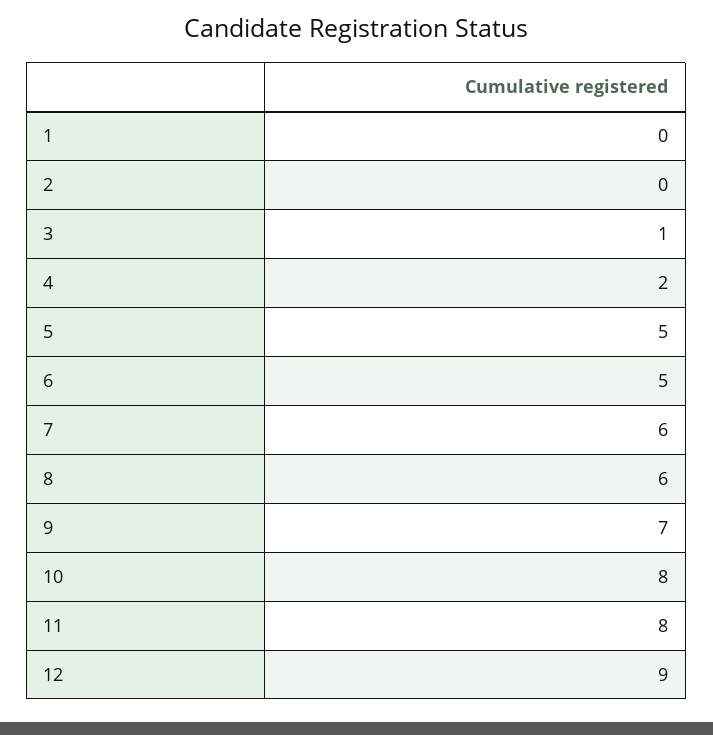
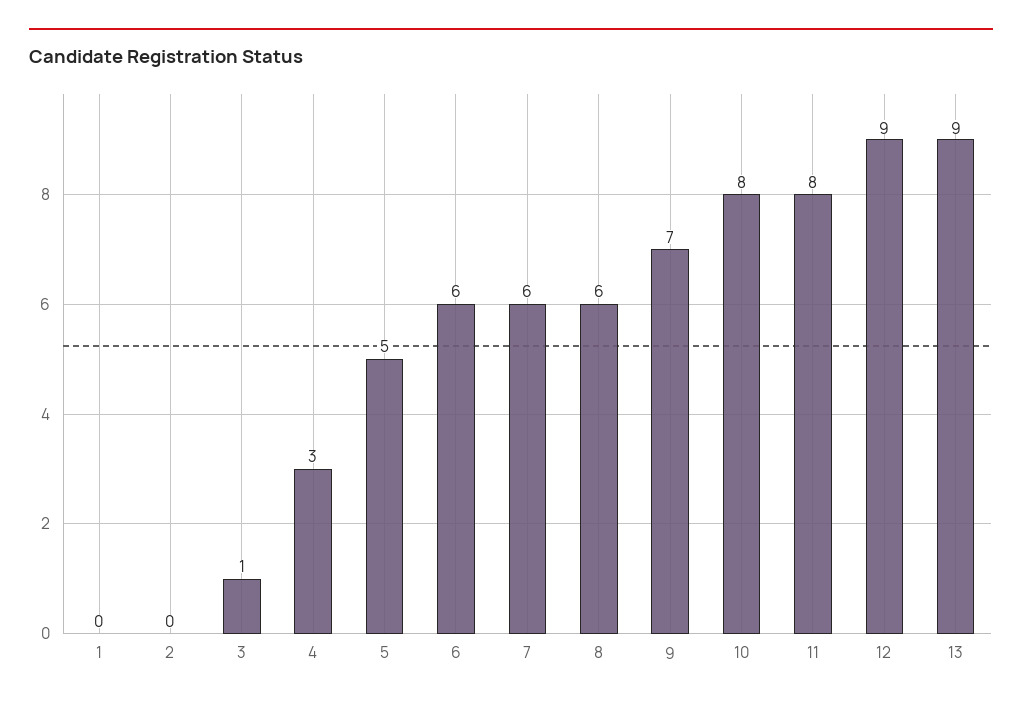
  {
    "1": 0,
    "2": 0,
    "3": 1,
-   "4": 2,
+   "4": 3,
    "5": 5,
-   "6": 5,
+   "6": 6,
    "7": 6,
    "8": 6,
    "9": 7,
    "10": 8,
    "11": 8,
-   "12": 9
+   "12": 9,
+   "13": 9
  }

